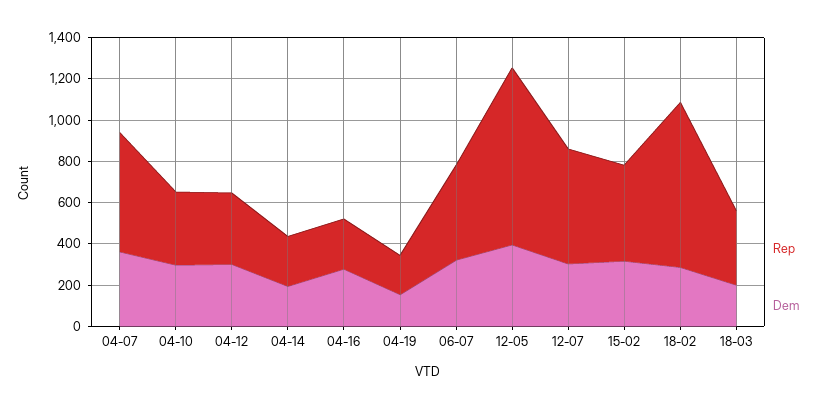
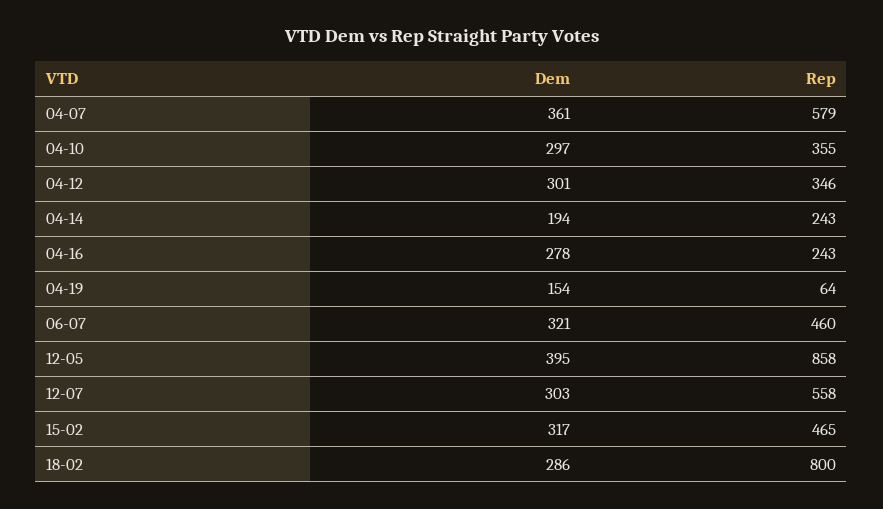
  {
    "Rep": {
      "04-07": 579,
      "04-10": 355,
      "04-12": 346,
      "04-14": 243,
      "04-16": 243,
-     "04-19": 200,
+     "04-19": 64,
      "06-07": 460,
      "12-05": 858,
      "12-07": 558,
      "15-02": 465,
-     "18-02": 800,
+     "18-02": 800
-     "18-03": 350
    },
    "Dem": {
      "04-07": 361,
      "04-10": 297,
      "04-12": 301,
      "04-14": 194,
      "04-16": 278,
      "04-19": 154,
      "06-07": 321,
      "12-05": 395,
      "12-07": 303,
      "15-02": 317,
-     "18-02": 286,
+     "18-02": 286
-     "18-03": 200
    }
  }

